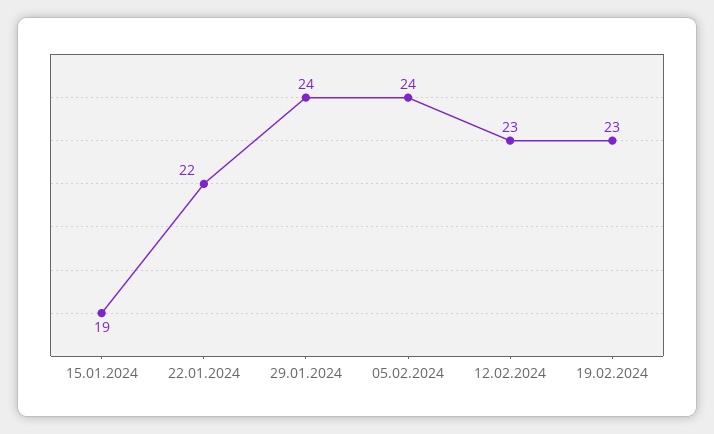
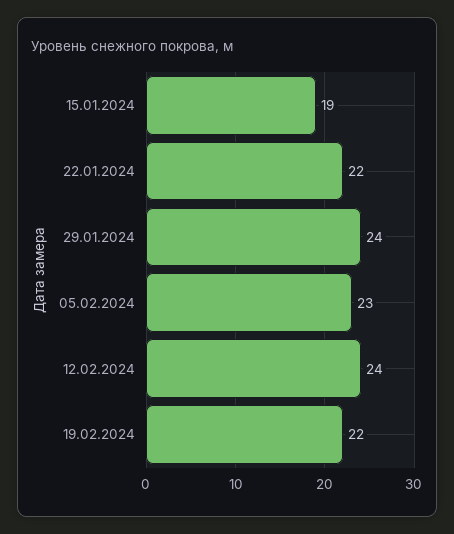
  {
    "15.01.2024": 19,
    "22.01.2024": 22,
    "29.01.2024": 24,
-   "05.02.2024": 24,
+   "05.02.2024": 23,
-   "12.02.2024": 23,
+   "12.02.2024": 24,
-   "19.02.2024": 23
+   "19.02.2024": 22
  }

